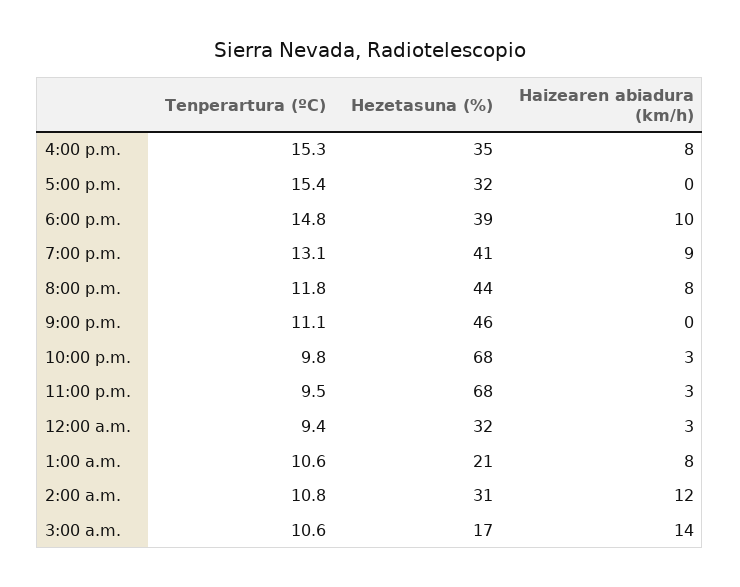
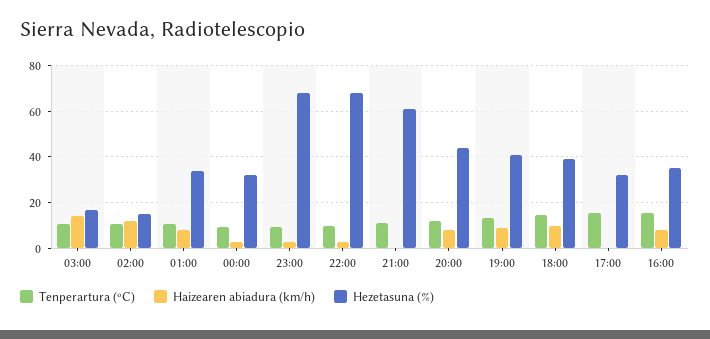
  {
    "Tenperartura (ºC)": {
      "4:00 p.m.": 15.3,
      "5:00 p.m.": 15.4,
      "6:00 p.m.": 14.8,
      "7:00 p.m.": 13.1,
      "8:00 p.m.": 11.8,
      "9:00 p.m.": 11.1,
      "10:00 p.m.": 9.8,
      "11:00 p.m.": 9.5,
      "12:00 a.m.": 9.4,
      "1:00 a.m.": 10.6,
      "2:00 a.m.": 10.8,
      "3:00 a.m.": 10.6
    },
    "Hezetasuna (%)": {
      "4:00 p.m.": 35,
      "5:00 p.m.": 32,
      "6:00 p.m.": 39,
      "7:00 p.m.": 41,
      "8:00 p.m.": 44,
-     "9:00 p.m.": 46,
+     "9:00 p.m.": 60,
      "10:00 p.m.": 68,
      "11:00 p.m.": 68,
      "12:00 a.m.": 32,
-     "1:00 a.m.": 21,
+     "1:00 a.m.": 35,
-     "2:00 a.m.": 31,
+     "2:00 a.m.": 15,
      "3:00 a.m.": 17
    },
    "Haizearen abiadura (km/h)": {
      "4:00 p.m.": 8,
      "5:00 p.m.": 0,
      "6:00 p.m.": 10,
      "7:00 p.m.": 9,
      "8:00 p.m.": 8,
      "9:00 p.m.": 0,
      "10:00 p.m.": 3,
      "11:00 p.m.": 3,
      "12:00 a.m.": 3,
      "1:00 a.m.": 8,
      "2:00 a.m.": 12,
      "3:00 a.m.": 14
    }
  }

